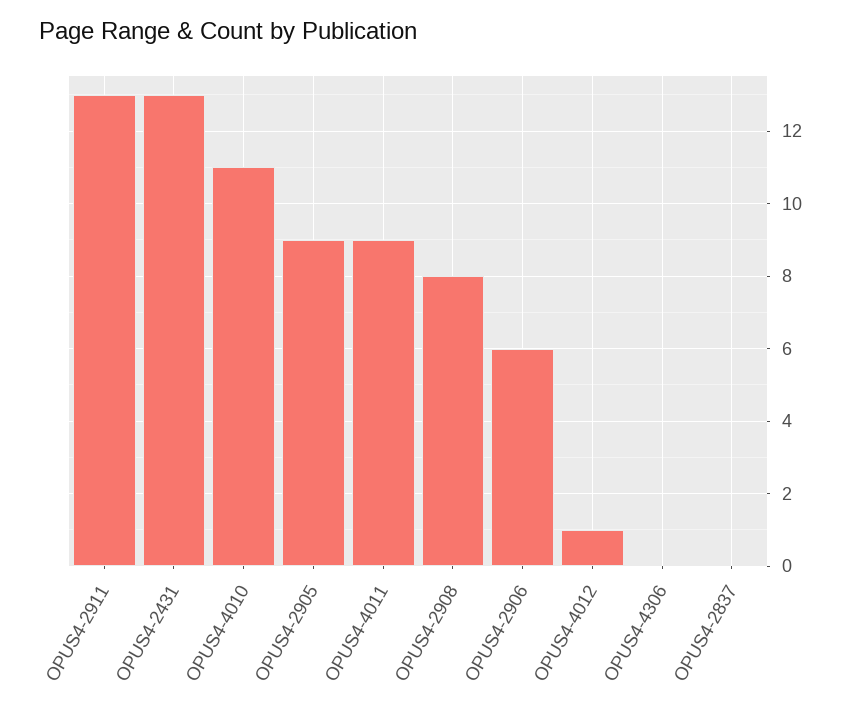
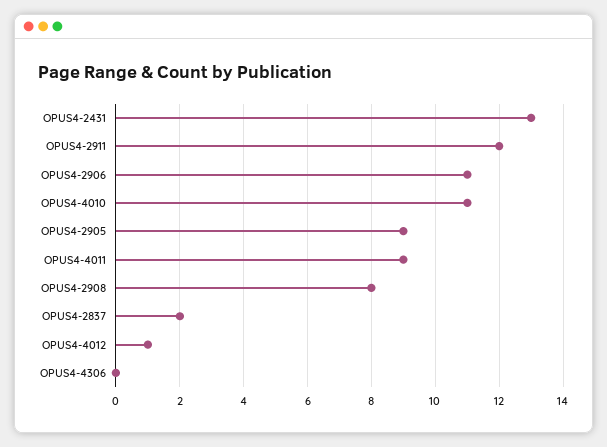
  {
-   "OPUS4-2911": 13,
+   "OPUS4-2911": 12,
    "OPUS4-2431": 13,
    "OPUS4-4010": 11,
    "OPUS4-2905": 9,
    "OPUS4-4011": 9,
    "OPUS4-2908": 8,
-   "OPUS4-2906": 6,
+   "OPUS4-2906": 11,
    "OPUS4-4012": 1,
    "OPUS4-4306": 0,
-   "OPUS4-2837": 0
+   "OPUS4-2837": 2
  }

